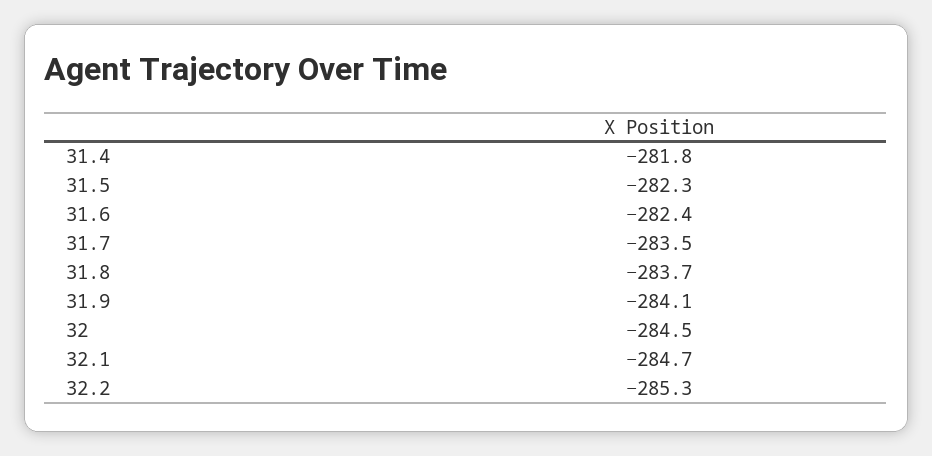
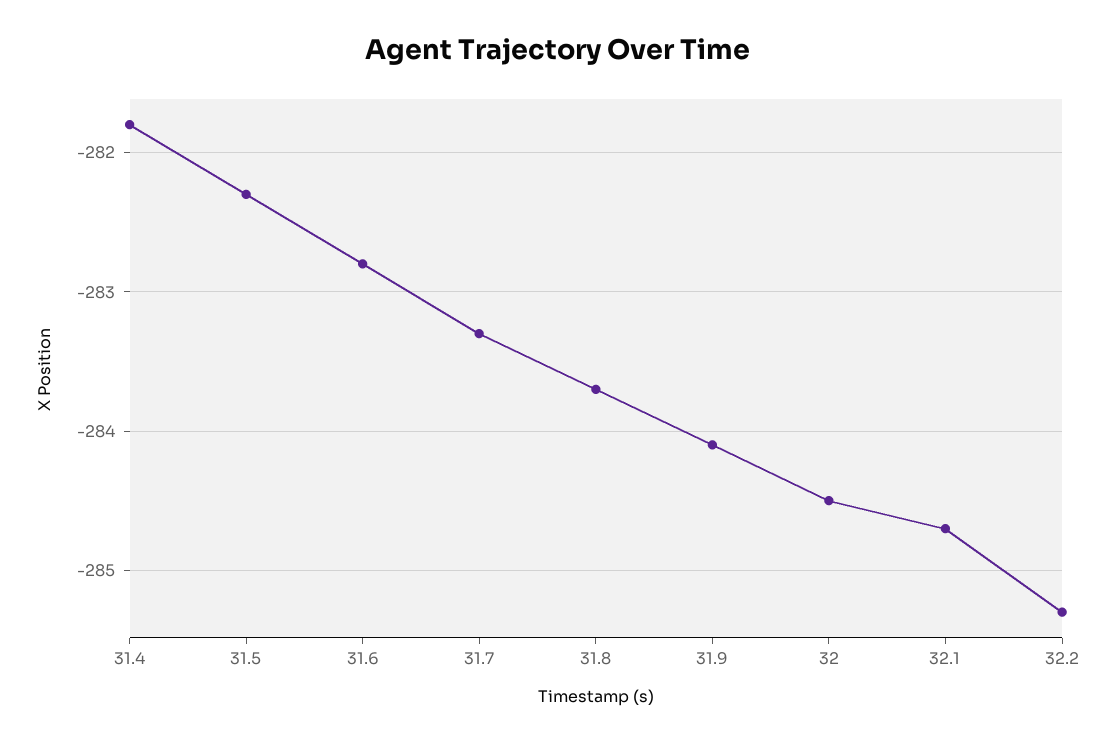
  {
    "31.4": -281.8,
    "31.5": -282.3,
-   "31.6": -282.4,
+   "31.6": -282.8,
-   "31.7": -283.5,
+   "31.7": -283.3,
    "31.8": -283.7,
    "31.9": -284.1,
    "32": -284.5,
    "32.1": -284.7,
    "32.2": -285.3
  }

